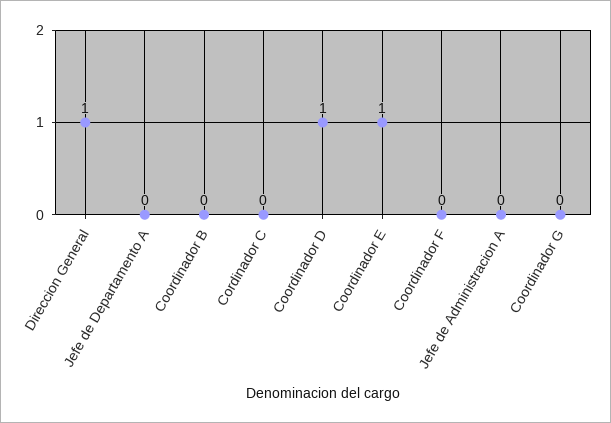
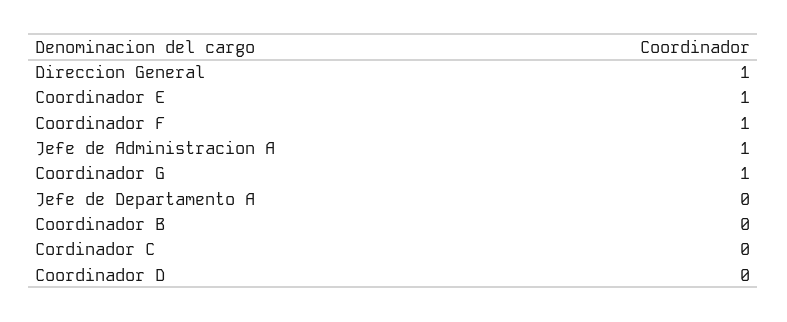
  {
    "Direccion General": 1,
    "Jefe de Departamento A": 0,
    "Coordinador B": 0,
    "Cordinador C": 0,
-   "Coordinador D": 1,
+   "Coordinador D": 0,
    "Coordinador E": 1,
-   "Coordinador F": 0,
+   "Coordinador F": 1,
-   "Jefe de Administracion A": 0,
+   "Jefe de Administracion A": 1,
-   "Coordinador G": 0
+   "Coordinador G": 1
  }

